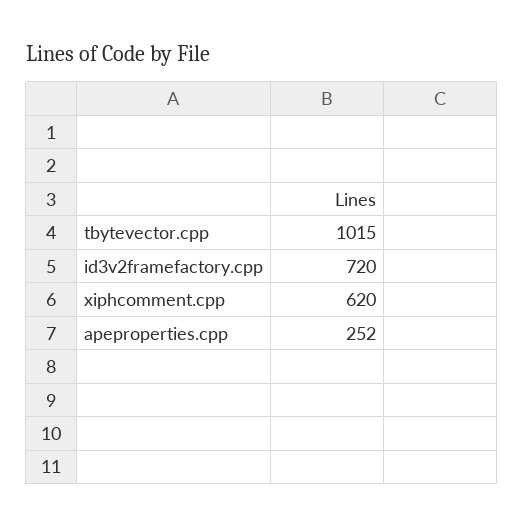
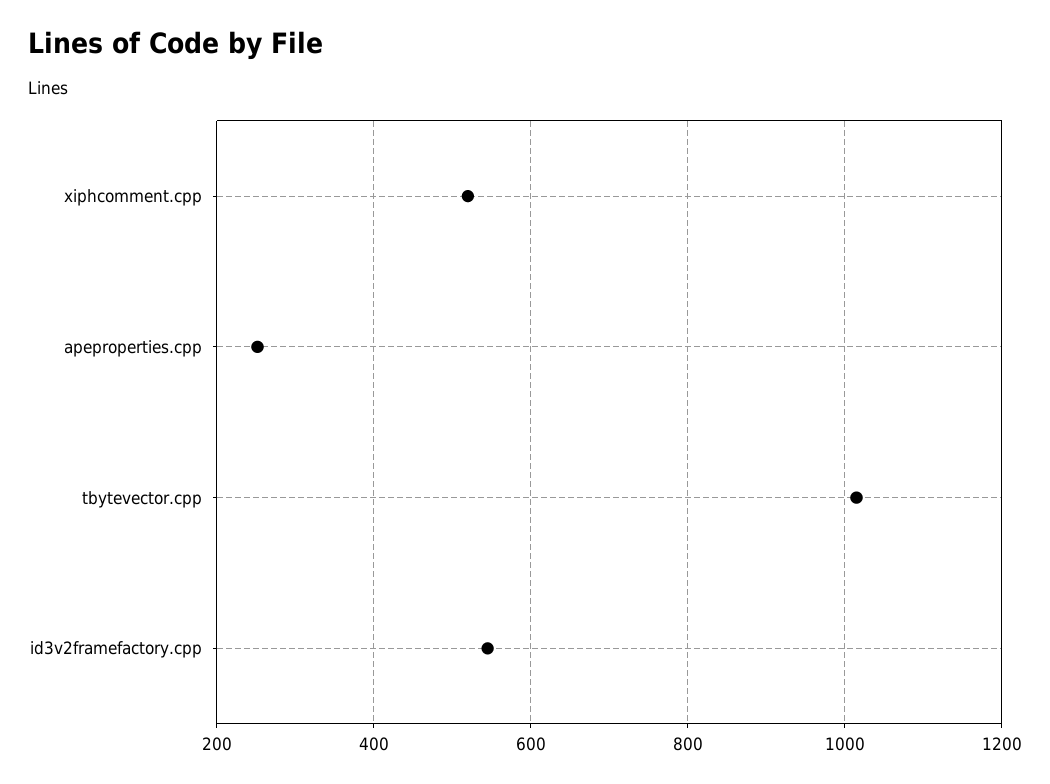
  {
    "tbytevector.cpp": 1015,
-   "id3v2framefactory.cpp": 720,
+   "id3v2framefactory.cpp": 540,
-   "xiphcomment.cpp": 620,
+   "xiphcomment.cpp": 520,
    "apeproperties.cpp": 252
  }

